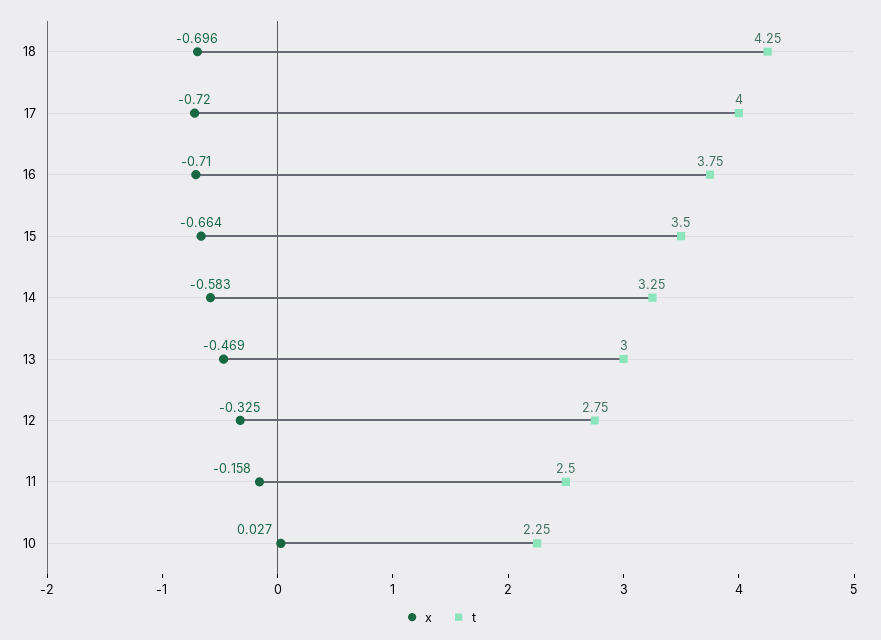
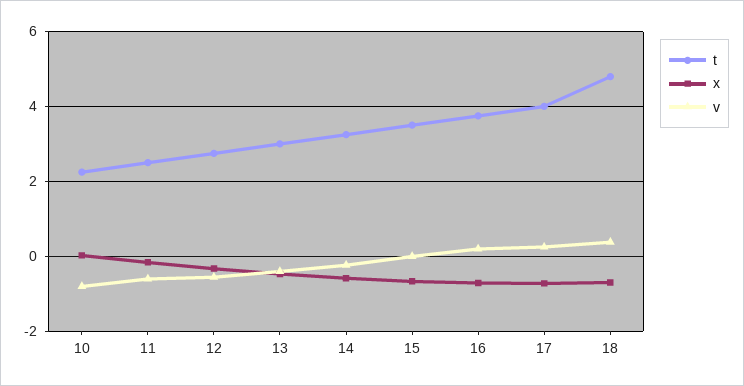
  {
    "x": {
      "18": -0.696,
      "17": -0.72,
      "16": -0.71,
      "15": -0.664,
      "14": -0.583,
      "13": -0.469,
      "12": -0.325,
      "11": -0.158,
      "10": 0.027
    },
    "t": {
-     "18": 4.25,
+     "18": 4.8,
      "17": 4,
      "16": 3.75,
      "15": 3.5,
      "14": 3.25,
      "13": 3,
      "12": 2.75,
      "11": 2.5,
      "10": 2.25
-   }
+   },
+   "v": {
+     "10": -0.8,
+     "11": -0.6,
+     "12": -0.6,
+     "13": -0.4,
+     "14": -0.2,
+     "15": 0,
+     "16": 0.2,
+     "17": 0.2,
+     "18": 0.4
+   }
  }

